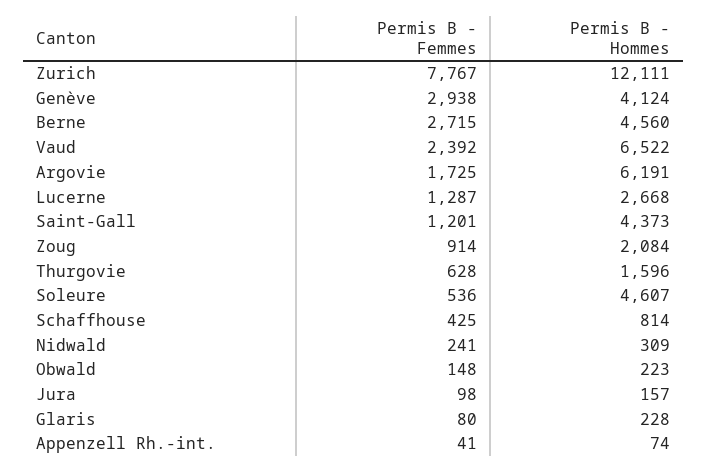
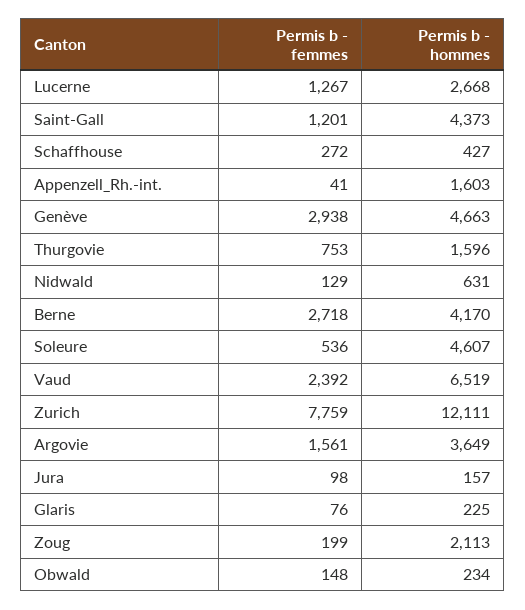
  {
    "Permis B - Femmes": {
-     "Zurich": 7767,
+     "Zurich": 7759,
      "Genève": 2938,
-     "Berne": 2715,
+     "Berne": 2718,
      "Vaud": 2392,
-     "Argovie": 1725,
+     "Argovie": 1561,
-     "Lucerne": 1287,
+     "Lucerne": 1267,
      "Saint-Gall": 1201,
-     "Zoug": 914,
+     "Zoug": 199,
-     "Thurgovie": 628,
+     "Thurgovie": 753,
      "Soleure": 536,
-     "Schaffhouse": 425,
+     "Schaffhouse": 272,
-     "Nidwald": 241,
+     "Nidwald": 129,
      "Obwald": 148,
      "Jura": 98,
-     "Glaris": 80,
+     "Glaris": 76,
      "Appenzell Rh.-int.": 41
    },
    "Permis B - Hommes": {
      "Zurich": 12111,
-     "Genève": 4124,
+     "Genève": 4663,
-     "Berne": 4560,
+     "Berne": 4170,
-     "Vaud": 6522,
+     "Vaud": 6519,
-     "Argovie": 6191,
+     "Argovie": 3649,
      "Lucerne": 2668,
      "Saint-Gall": 4373,
-     "Zoug": 2084,
+     "Zoug": 2113,
      "Thurgovie": 1596,
      "Soleure": 4607,
-     "Schaffhouse": 814,
+     "Schaffhouse": 427,
-     "Nidwald": 309,
+     "Nidwald": 631,
-     "Obwald": 223,
+     "Obwald": 234,
      "Jura": 157,
-     "Glaris": 228,
+     "Glaris": 225,
-     "Appenzell Rh.-int.": 74
+     "Appenzell Rh.-int.": 1603
    }
  }

